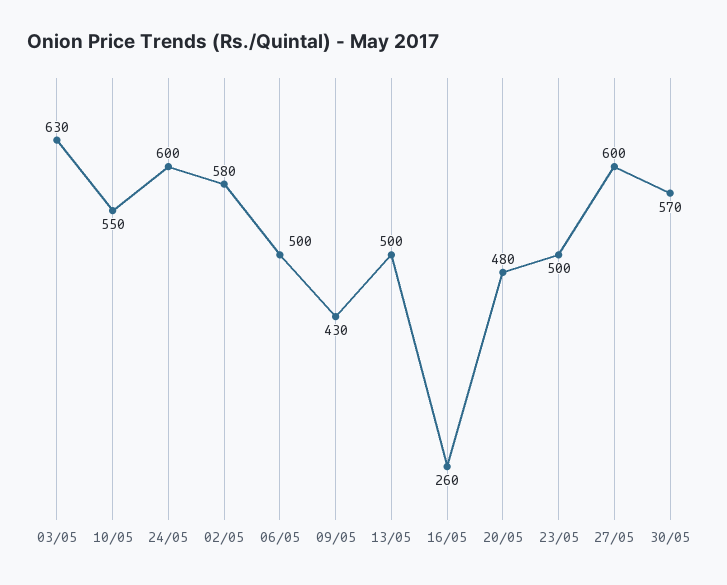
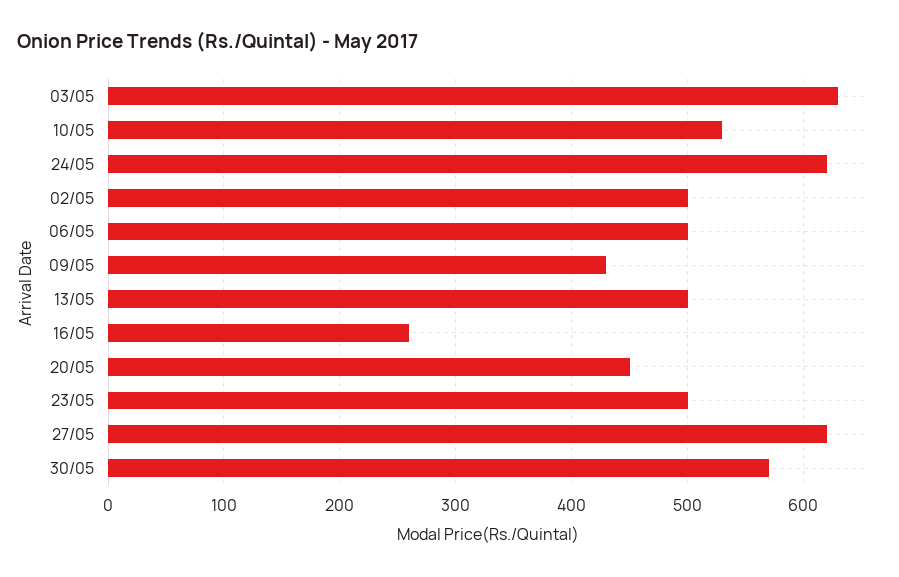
  {
    "03/05": 630,
-   "10/05": 550,
+   "10/05": 530,
-   "24/05": 600,
+   "24/05": 620,
-   "02/05": 580,
+   "02/05": 500,
    "06/05": 500,
    "09/05": 430,
    "13/05": 500,
    "16/05": 260,
-   "20/05": 480,
+   "20/05": 450,
    "23/05": 500,
-   "27/05": 600,
+   "27/05": 620,
    "30/05": 570
  }

